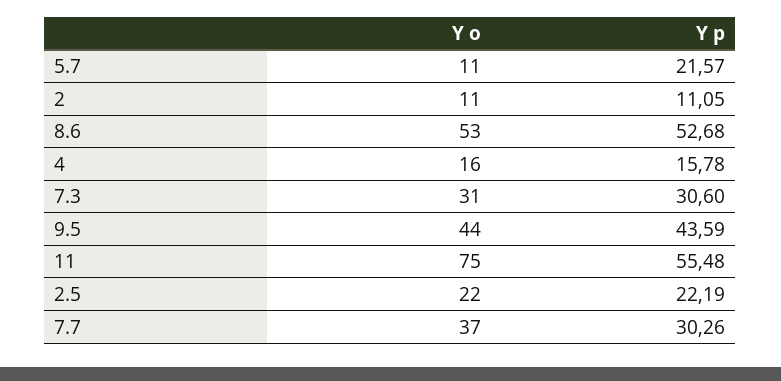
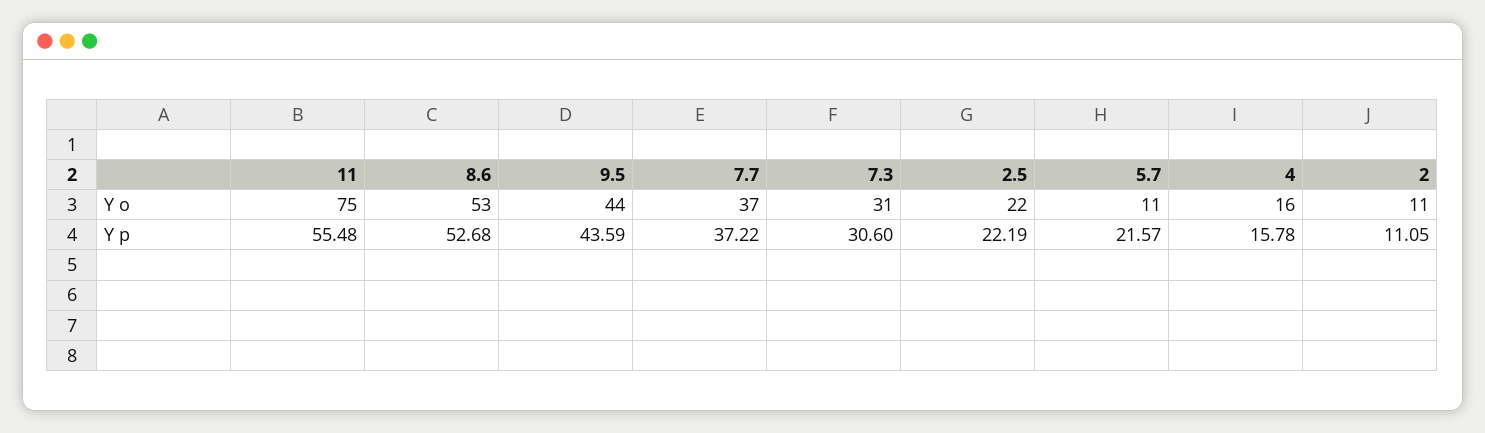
  {
    "Y o": {
      "5.7": 11,
      "2": 11,
      "8.6": 53,
      "4": 16,
      "7.3": 31,
      "9.5": 44,
      "11": 75,
      "2.5": 22,
      "7.7": 37
    },
    "Y p": {
      "5.7": 21.57,
      "2": 11.05,
      "8.6": 52.68,
      "4": 15.78,
      "7.3": 30.6,
      "9.5": 43.59,
      "11": 55.48,
      "2.5": 22.19,
-     "7.7": 30.26
+     "7.7": 37.22
    }
  }

